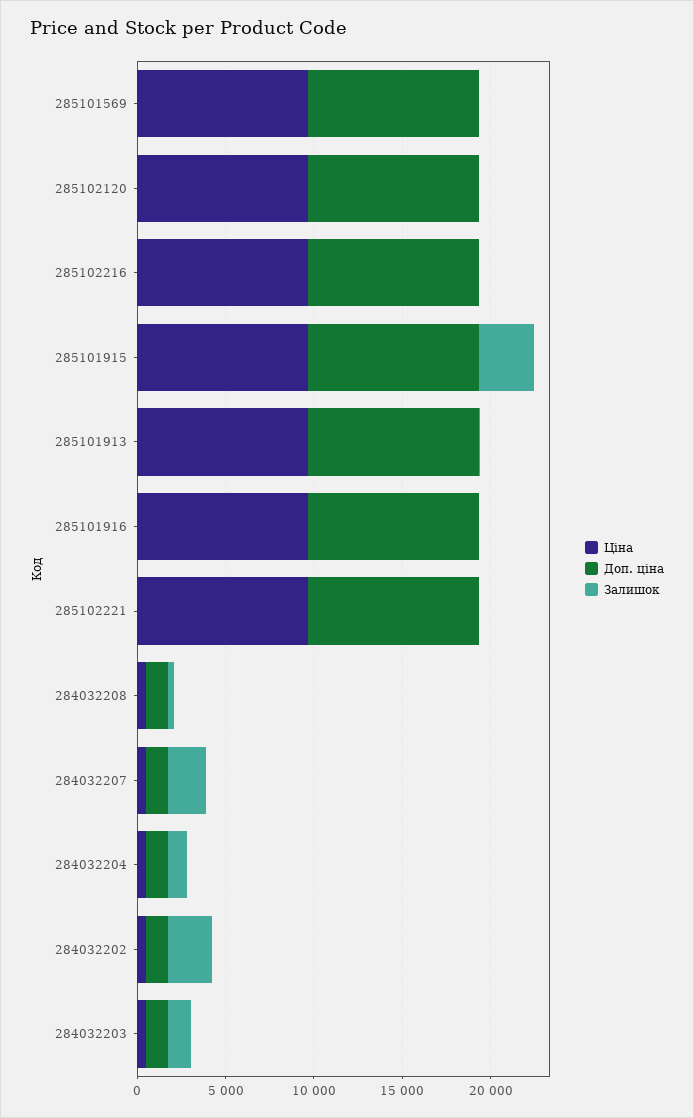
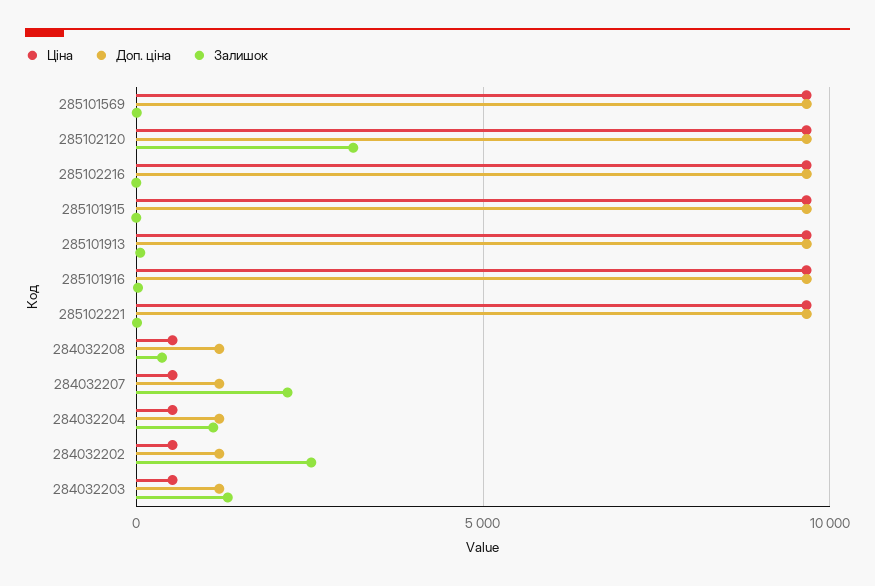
  {
    "Ціна": {
      "285101569": 9500,
      "285102120": 9500,
      "285102216": 9500,
      "285101915": 9500,
      "285101913": 9500,
      "285101916": 9500,
      "285102221": 9500,
      "284032208": 500,
      "284032207": 500,
      "284032204": 500,
      "284032202": 500,
      "284032203": 500
    },
    "Доп. ціна": {
      "285101569": 9500,
      "285102120": 9500,
      "285102216": 9500,
      "285101915": 9500,
      "285101913": 9500,
      "285101916": 9500,
      "285102221": 9500,
      "284032208": 1000,
      "284032207": 1000,
      "284032204": 1000,
      "284032202": 1000,
      "284032203": 1000
    },
    "Залишок": {
      "285101569": 0,
-     "285102120": 0,
+     "285102120": 3000,
      "285102216": 0,
-     "285101915": 3000,
+     "285101915": 0,
      "285101913": 0,
      "285101916": 0,
      "285102221": 0,
      "284032208": 500,
      "284032207": 2000,
      "284032204": 1000,
      "284032202": 2500,
      "284032203": 1500
    }
  }

